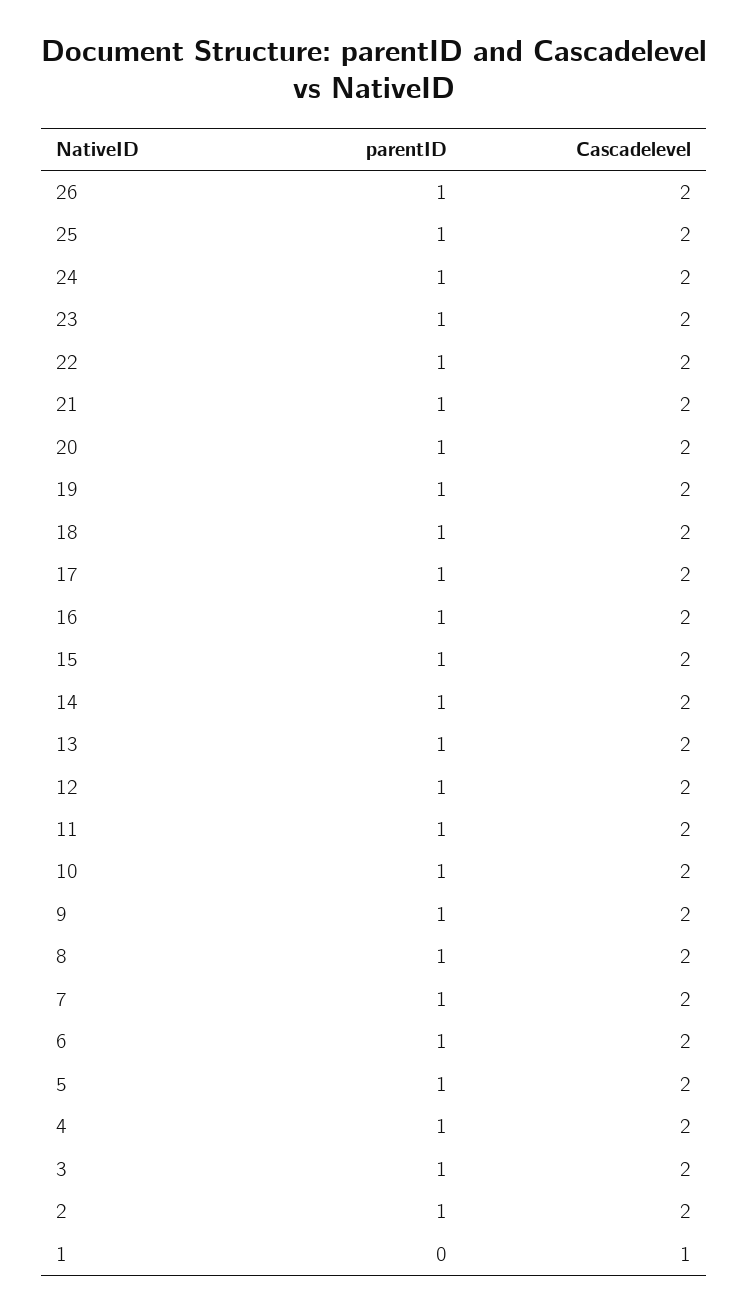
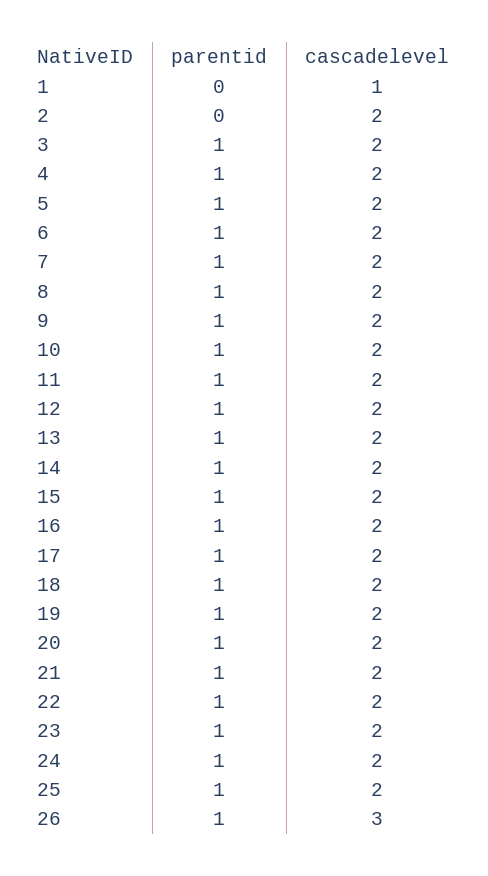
  {
    "parentID": {
      "26": 1,
      "25": 1,
      "24": 1,
      "23": 1,
      "22": 1,
      "21": 1,
      "20": 1,
      "19": 1,
      "18": 1,
      "17": 1,
      "16": 1,
      "15": 1,
      "14": 1,
      "13": 1,
      "12": 1,
      "11": 1,
      "10": 1,
      "9": 1,
      "8": 1,
      "7": 1,
      "6": 1,
      "5": 1,
      "4": 1,
      "3": 1,
-     "2": 1,
+     "2": 0,
      "1": 0
    },
    "Cascadelevel": {
-     "26": 2,
+     "26": 3,
      "25": 2,
      "24": 2,
      "23": 2,
      "22": 2,
      "21": 2,
      "20": 2,
      "19": 2,
      "18": 2,
      "17": 2,
      "16": 2,
      "15": 2,
      "14": 2,
      "13": 2,
      "12": 2,
      "11": 2,
      "10": 2,
      "9": 2,
      "8": 2,
      "7": 2,
      "6": 2,
      "5": 2,
      "4": 2,
      "3": 2,
      "2": 2,
      "1": 1
    }
  }

